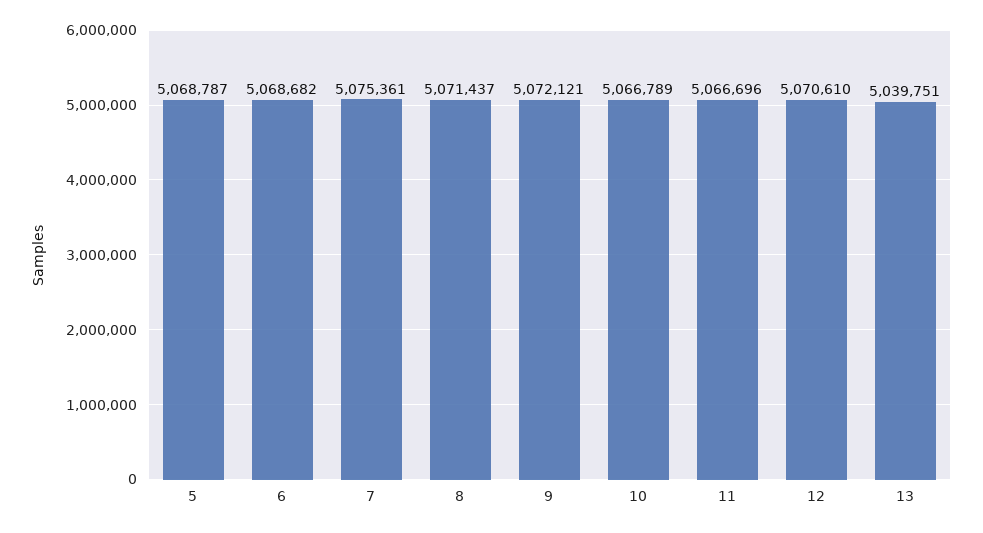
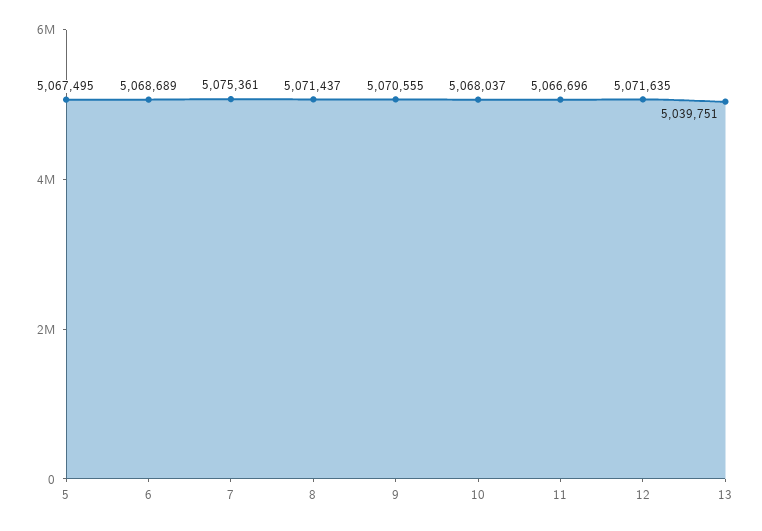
  {
-   "5": 5068787,
+   "5": 5067495,
-   "6": 5068682,
+   "6": 5068689,
    "7": 5075361,
    "8": 5071437,
-   "9": 5072121,
+   "9": 5070555,
-   "10": 5066789,
+   "10": 5068037,
    "11": 5066696,
-   "12": 5070610,
+   "12": 5071635,
    "13": 5039751
  }

